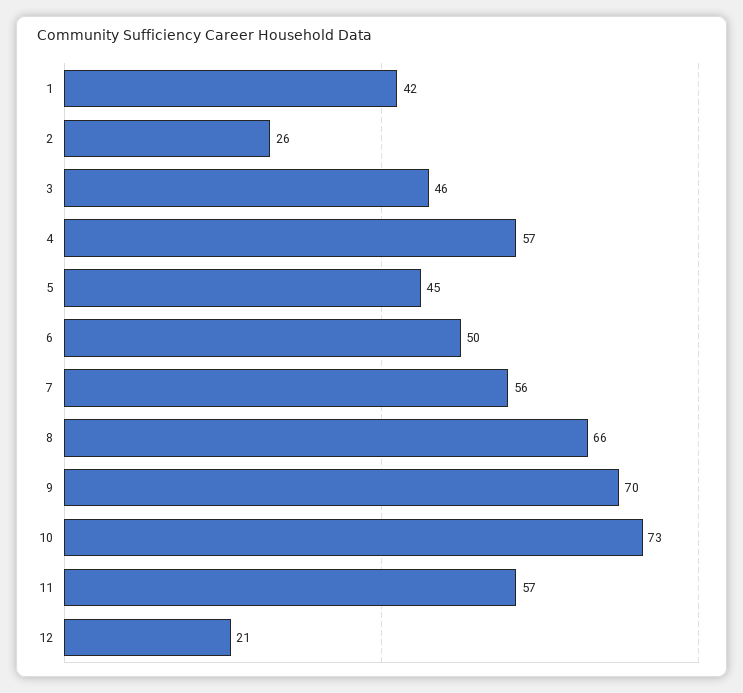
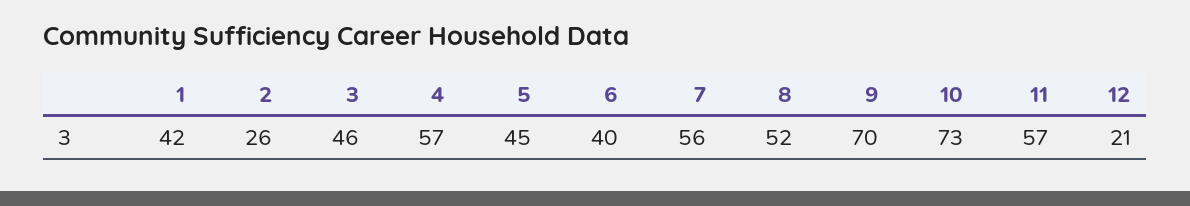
  {
    "1": 42,
    "2": 26,
    "3": 46,
    "4": 57,
    "5": 45,
-   "6": 50,
+   "6": 40,
    "7": 56,
-   "8": 66,
+   "8": 52,
    "9": 70,
    "10": 73,
    "11": 57,
    "12": 21
  }

